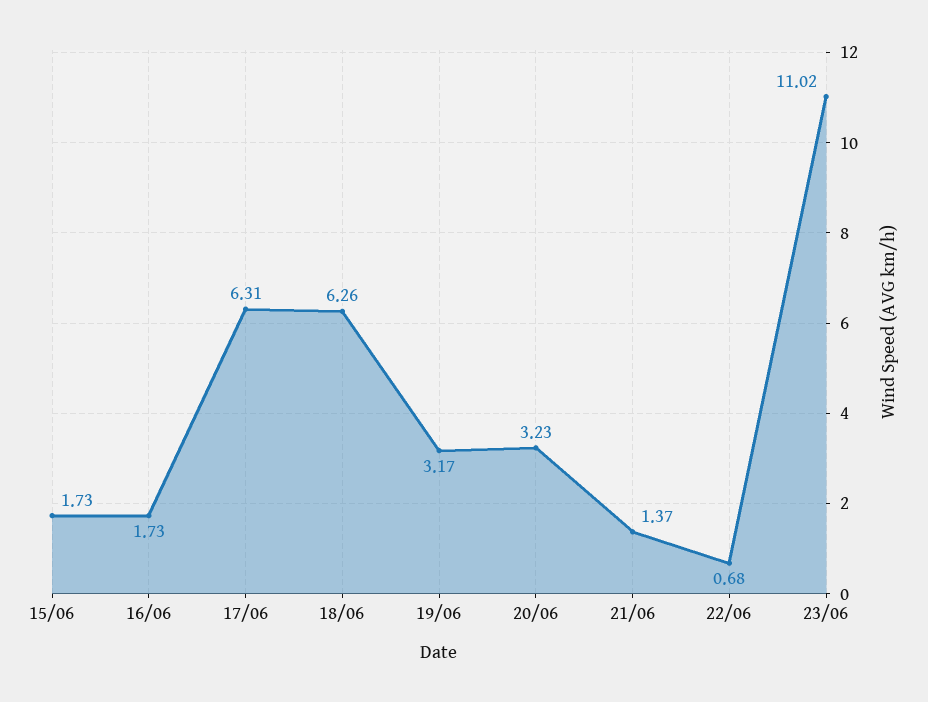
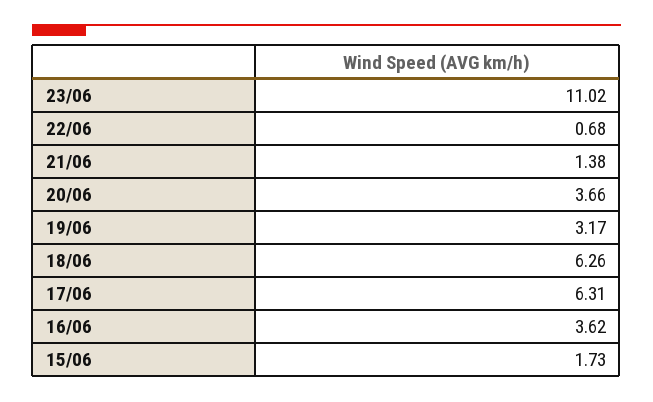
  {
    "15/06": 1.73,
-   "16/06": 1.73,
+   "16/06": 3.62,
    "17/06": 6.31,
    "18/06": 6.26,
    "19/06": 3.17,
-   "20/06": 3.23,
+   "20/06": 3.66,
-   "21/06": 1.37,
+   "21/06": 1.38,
    "22/06": 0.68,
    "23/06": 11.02
  }

